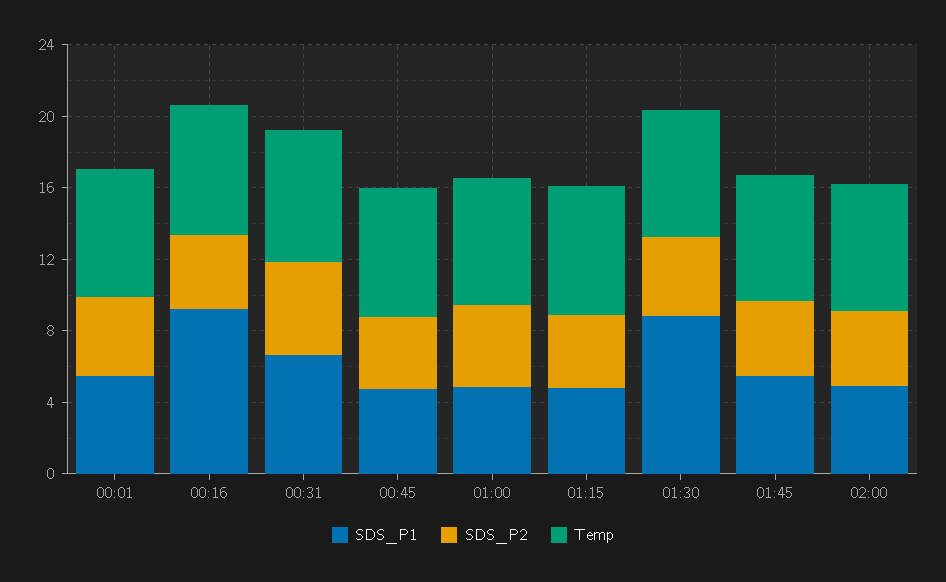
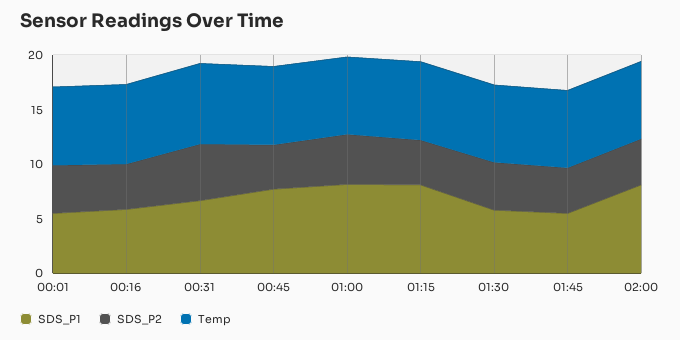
  {
    "SDS_P1": {
      "00:01": 6,
-     "00:16": 9,
+     "00:16": 6,
      "00:31": 7,
-     "00:45": 5,
+     "00:45": 8,
-     "01:00": 5,
+     "01:00": 8,
-     "01:15": 5,
+     "01:15": 8,
-     "01:30": 9,
+     "01:30": 6,
      "01:45": 6,
-     "02:00": 5
+     "02:00": 8
    },
    "SDS_P2": {
      "00:01": 4,
      "00:16": 4,
      "00:31": 5,
      "00:45": 4,
      "01:00": 5,
      "01:15": 4,
      "01:30": 4,
      "01:45": 4,
      "02:00": 4
    },
    "Temp": {
      "00:01": 7,
      "00:16": 7,
      "00:31": 7,
      "00:45": 7,
      "01:00": 7,
      "01:15": 7,
      "01:30": 7,
      "01:45": 7,
      "02:00": 7
    }
  }

